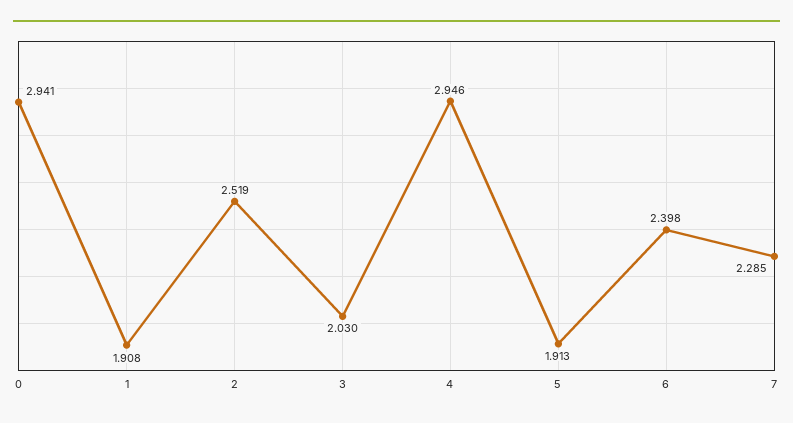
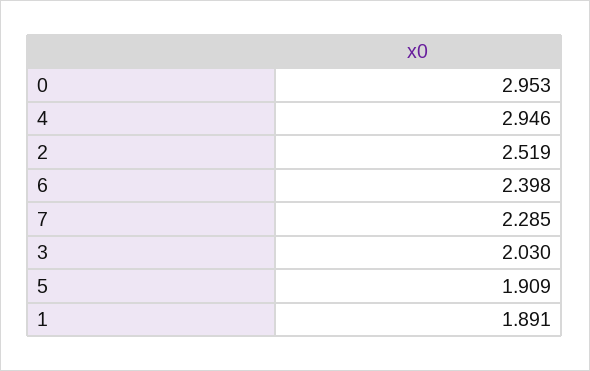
  {
-   "0": 2.941,
+   "0": 2.953,
-   "1": 1.908,
+   "1": 1.891,
    "2": 2.519,
    "3": 2.03,
    "4": 2.946,
-   "5": 1.913,
+   "5": 1.909,
    "6": 2.398,
    "7": 2.285
  }

